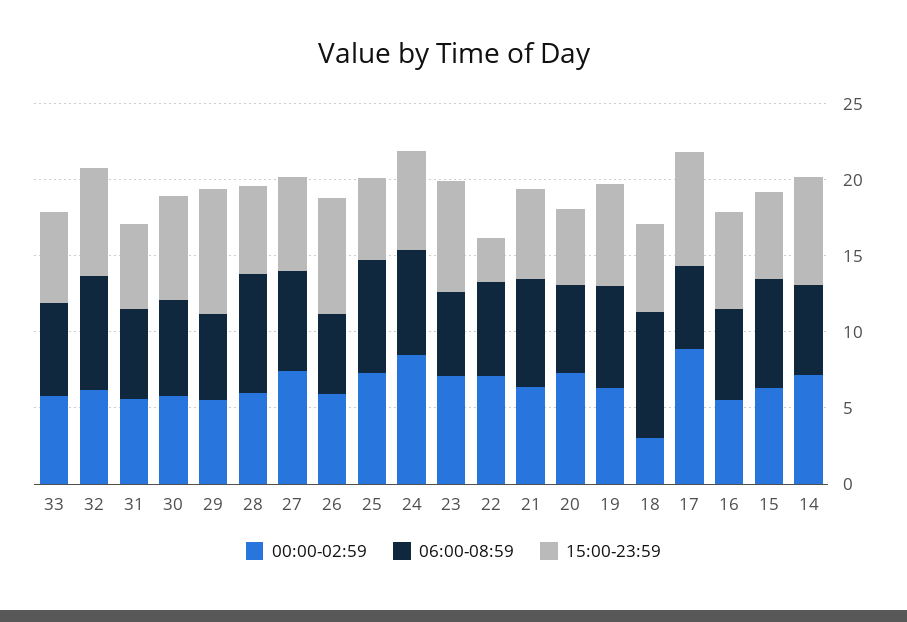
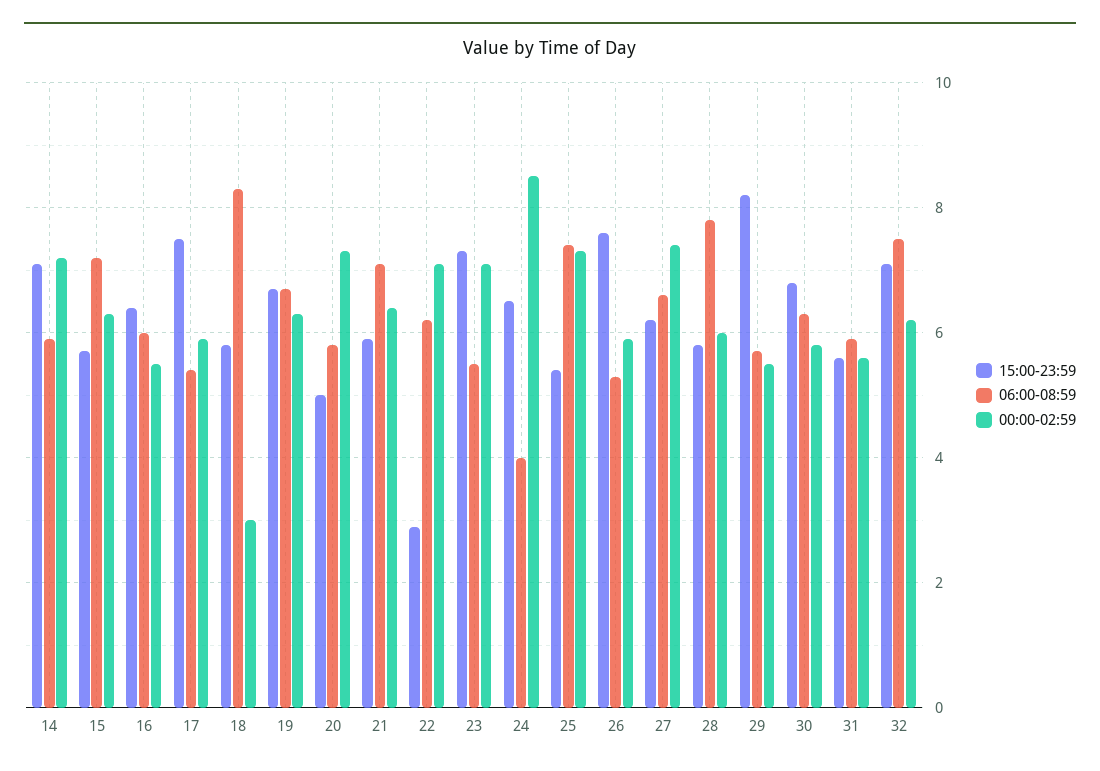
  {
    "00:00-02:59": {
-     "33": 6,
      "32": 6,
      "31": 5.5,
      "30": 6,
      "29": 5.5,
      "28": 6,
      "27": 7.5,
      "26": 6,
      "25": 7.5,
      "24": 8.5,
      "23": 7,
      "22": 7,
      "21": 6.5,
      "20": 7.5,
      "19": 6.5,
      "18": 3,
-     "17": 9,
+     "17": 6,
      "16": 5.5,
      "15": 6.5,
      "14": 7
    },
    "06:00-08:59": {
-     "33": 6,
      "32": 7.5,
      "31": 6,
      "30": 6.5,
      "29": 5.5,
      "28": 8,
      "27": 6.5,
      "26": 5.5,
      "25": 7.5,
-     "24": 7,
+     "24": 4,
      "23": 5.5,
      "22": 6,
      "21": 7,
      "20": 6,
      "19": 6.5,
      "18": 8.5,
      "17": 5.5,
      "16": 6,
      "15": 7,
      "14": 6
    },
    "15:00-23:59": {
-     "33": 6,
      "32": 7,
      "31": 5.5,
      "30": 7,
      "29": 8,
      "28": 6,
      "27": 6,
      "26": 7.5,
      "25": 5.5,
      "24": 6.5,
      "23": 7.5,
      "22": 3,
      "21": 6,
      "20": 5,
      "19": 6.5,
      "18": 6,
      "17": 7.5,
      "16": 6.5,
      "15": 5.5,
      "14": 7
    }
  }

